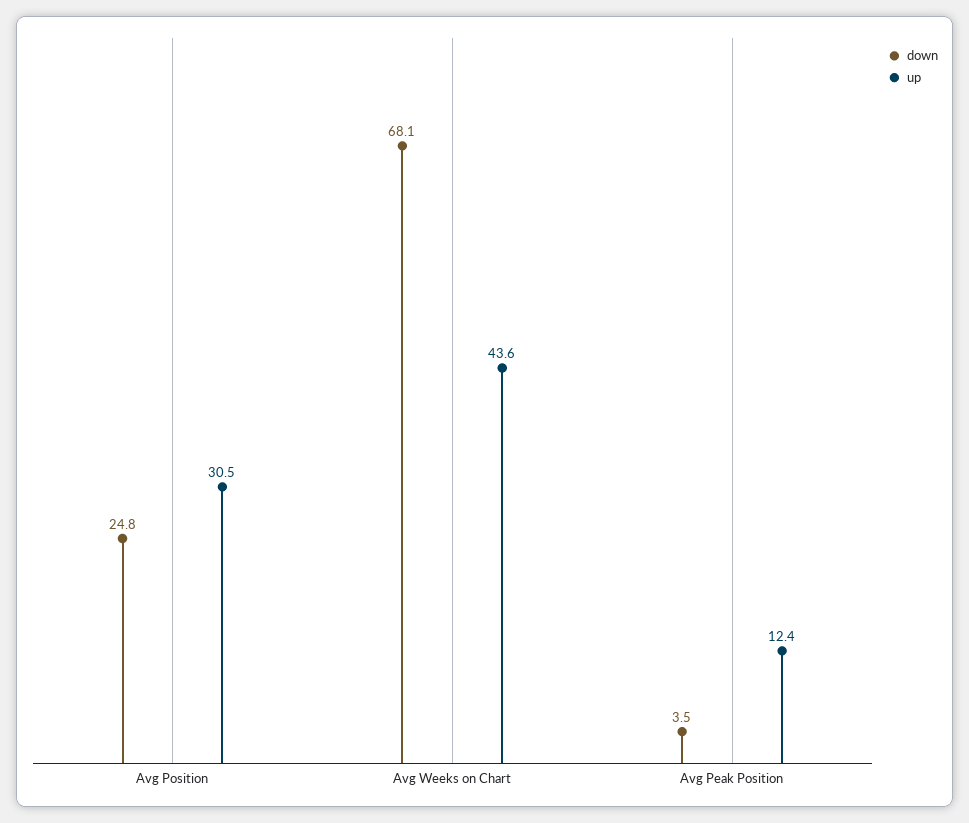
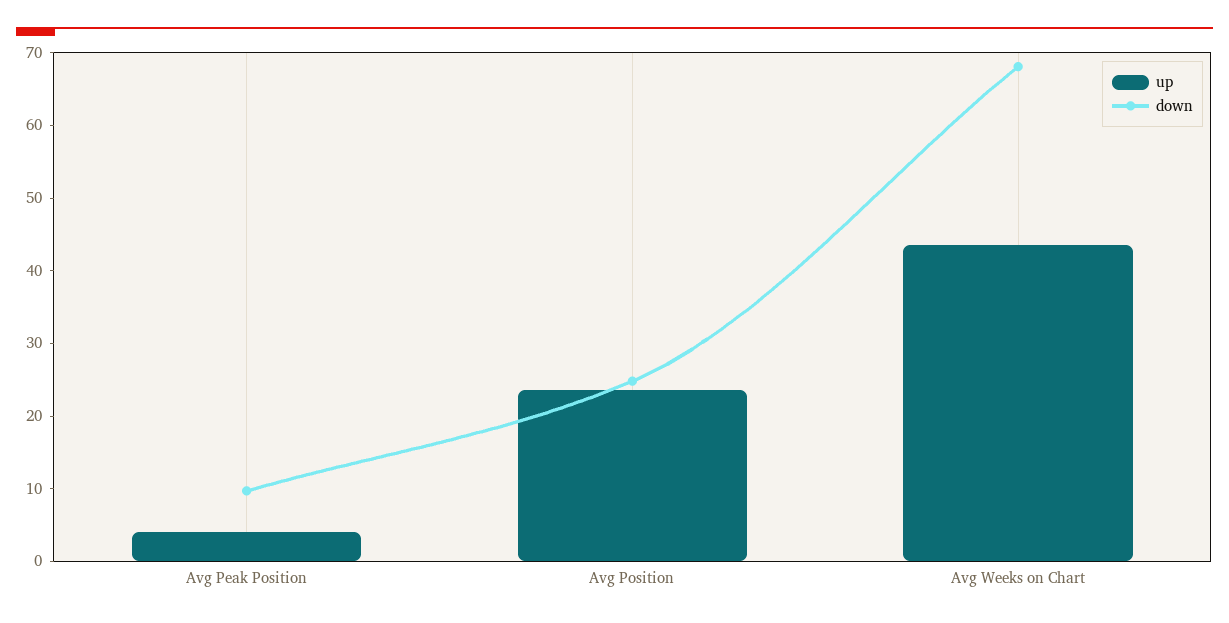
  {
    "down": {
      "Avg Position": 24.8,
      "Avg Weeks on Chart": 68.1,
-     "Avg Peak Position": 3.5
+     "Avg Peak Position": 10
    },
    "up": {
-     "Avg Position": 30.5,
+     "Avg Position": 24,
      "Avg Weeks on Chart": 43.6,
-     "Avg Peak Position": 12.4
+     "Avg Peak Position": 4
    }
  }

